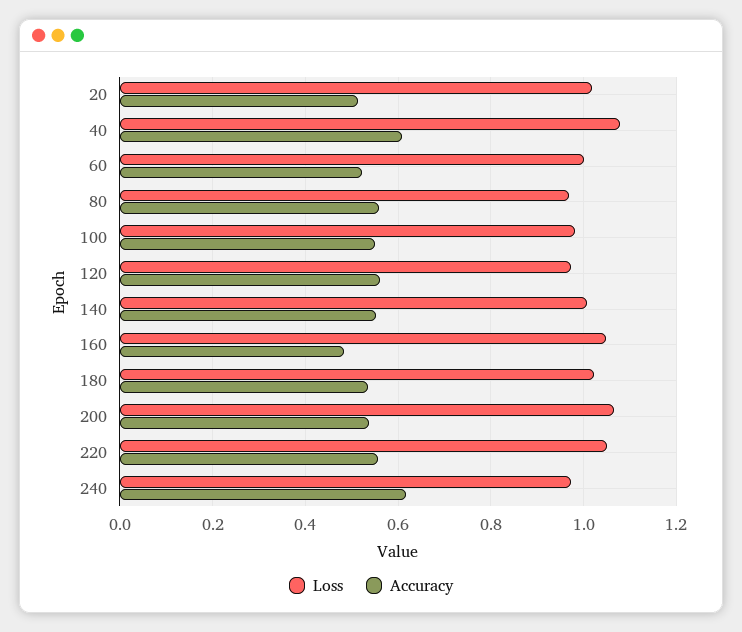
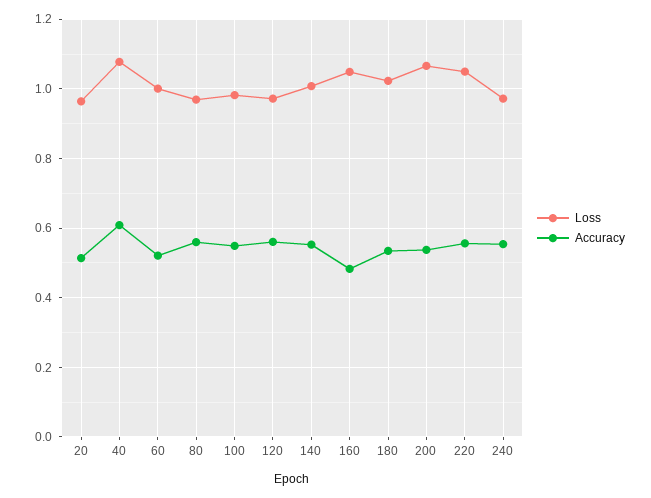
  {
    "Loss": {
-     "20": 1.02,
+     "20": 0.96,
      "40": 1.08,
      "60": 1,
      "80": 0.96,
      "100": 0.98,
      "120": 0.98,
      "140": 1,
      "160": 1.04,
      "180": 1.02,
      "200": 1.06,
      "220": 1.06,
      "240": 0.98
    },
    "Accuracy": {
      "20": 0.52,
      "40": 0.6,
      "60": 0.52,
      "80": 0.56,
      "100": 0.54,
      "120": 0.56,
      "140": 0.56,
      "160": 0.48,
      "180": 0.54,
      "200": 0.54,
      "220": 0.56,
-     "240": 0.62
+     "240": 0.56
    }
  }

